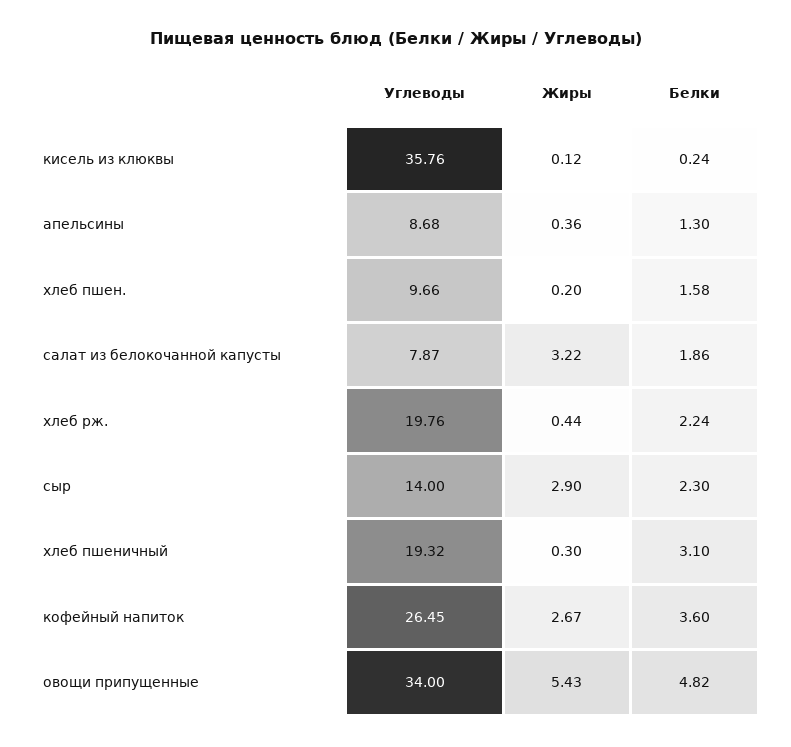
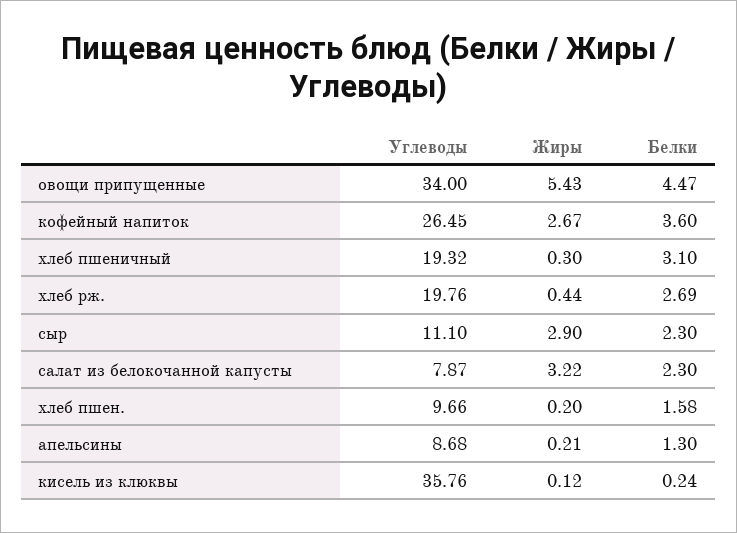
  {
    "Углеводы": {
      "кисель из клюквы": 35.76,
      "апельсины": 8.68,
      "хлеб пшен.": 9.66,
      "салат из белокочанной капусты": 7.87,
      "хлеб рж.": 19.76,
-     "сыр": 14,
+     "сыр": 11.1,
      "хлеб пшеничный": 19.32,
      "кофейный напиток": 26.45,
      "овощи припущенные": 34
    },
    "Жиры": {
      "кисель из клюквы": 0.12,
-     "апельсины": 0.36,
+     "апельсины": 0.21,
      "хлеб пшен.": 0.2,
      "салат из белокочанной капусты": 3.22,
      "хлеб рж.": 0.44,
      "сыр": 2.9,
      "хлеб пшеничный": 0.3,
      "кофейный напиток": 2.67,
      "овощи припущенные": 5.43
    },
    "Белки": {
      "кисель из клюквы": 0.24,
      "апельсины": 1.3,
      "хлеб пшен.": 1.58,
-     "салат из белокочанной капусты": 1.86,
+     "салат из белокочанной капусты": 2.3,
-     "хлеб рж.": 2.24,
+     "хлеб рж.": 2.69,
      "сыр": 2.3,
      "хлеб пшеничный": 3.1,
      "кофейный напиток": 3.6,
-     "овощи припущенные": 4.82
+     "овощи припущенные": 4.47
    }
  }

